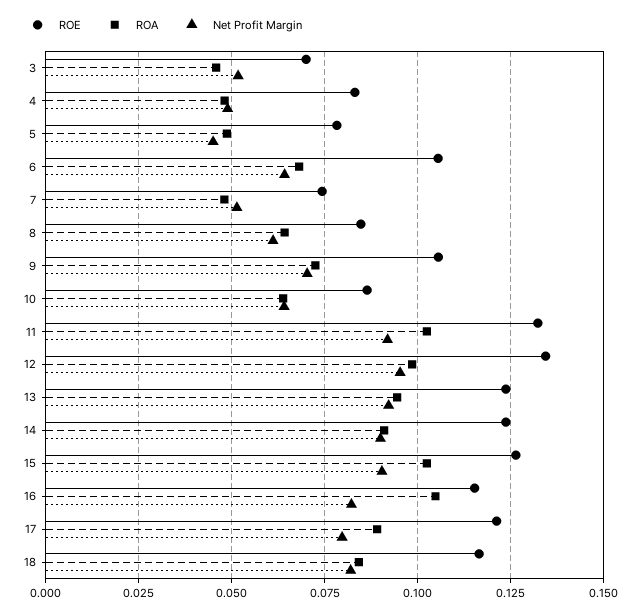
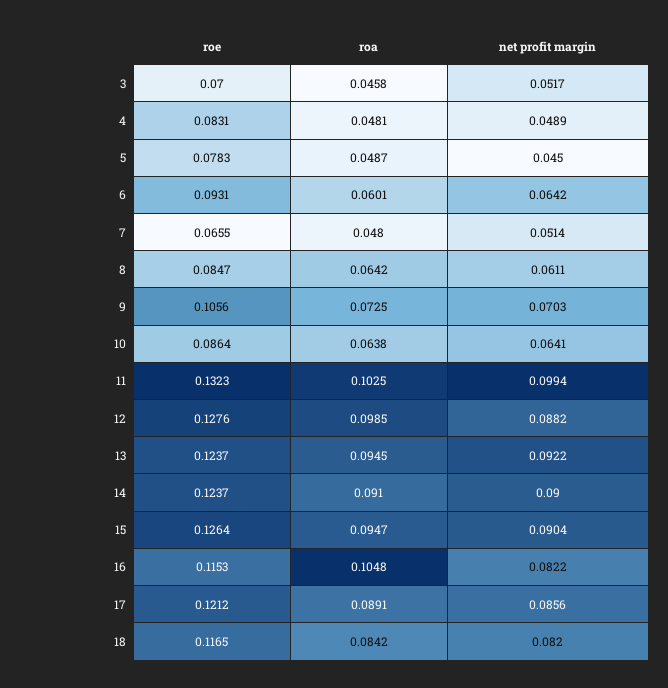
  {
    "ROE": {
      "3": 0.07,
      "4": 0.0831,
      "5": 0.0783,
-     "6": 0.105,
+     "6": 0.0931,
-     "7": 0.075,
+     "7": 0.0655,
      "8": 0.0847,
      "9": 0.1056,
      "10": 0.0864,
      "11": 0.1323,
-     "12": 0.135,
+     "12": 0.1276,
      "13": 0.1237,
      "14": 0.1237,
      "15": 0.1264,
      "16": 0.1153,
      "17": 0.1212,
      "18": 0.1165
    },
    "ROA": {
      "3": 0.0458,
      "4": 0.0481,
      "5": 0.0487,
-     "6": 0.0675,
+     "6": 0.0601,
      "7": 0.048,
      "8": 0.0642,
      "9": 0.0725,
      "10": 0.0638,
      "11": 0.1025,
      "12": 0.0985,
      "13": 0.0945,
      "14": 0.091,
-     "15": 0.1025,
+     "15": 0.0947,
      "16": 0.1048,
      "17": 0.0891,
      "18": 0.0842
    },
    "Net Profit Margin": {
      "3": 0.0517,
      "4": 0.0489,
      "5": 0.045,
      "6": 0.0642,
      "7": 0.0514,
      "8": 0.0611,
      "9": 0.0703,
      "10": 0.0641,
-     "11": 0.0925,
+     "11": 0.0994,
-     "12": 0.095,
+     "12": 0.0882,
      "13": 0.0922,
      "14": 0.09,
      "15": 0.0904,
      "16": 0.0822,
-     "17": 0.08,
+     "17": 0.0856,
      "18": 0.082
    }
  }

